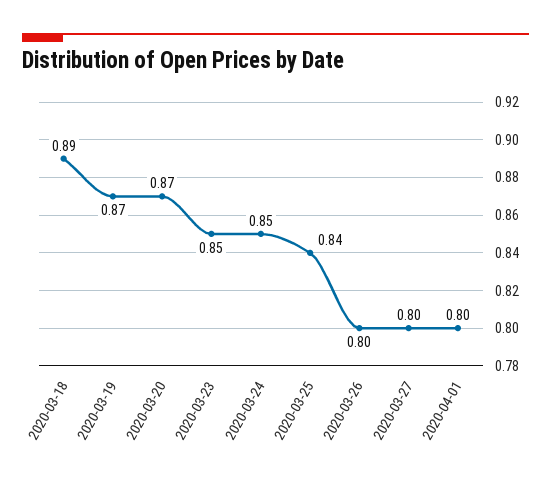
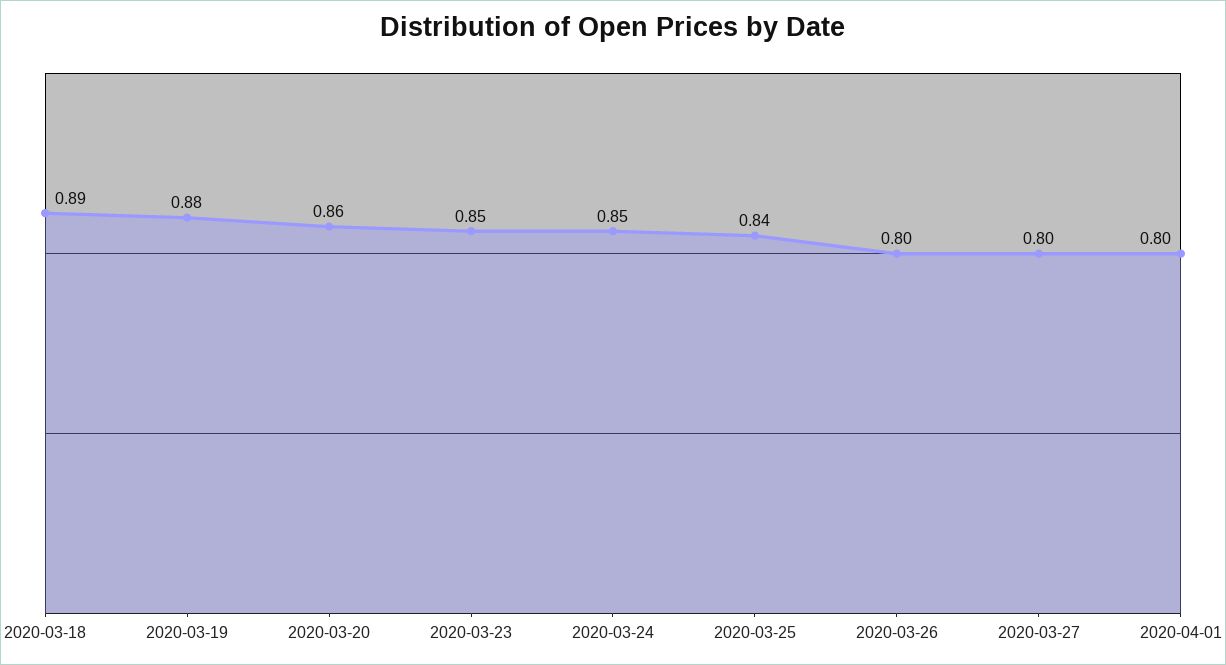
  {
    "2020-03-18": 0.89,
-   "2020-03-19": 0.87,
+   "2020-03-19": 0.88,
-   "2020-03-20": 0.87,
+   "2020-03-20": 0.86,
    "2020-03-23": 0.85,
    "2020-03-24": 0.85,
    "2020-03-25": 0.84,
    "2020-03-26": 0.8,
    "2020-03-27": 0.8,
    "2020-04-01": 0.8
  }

